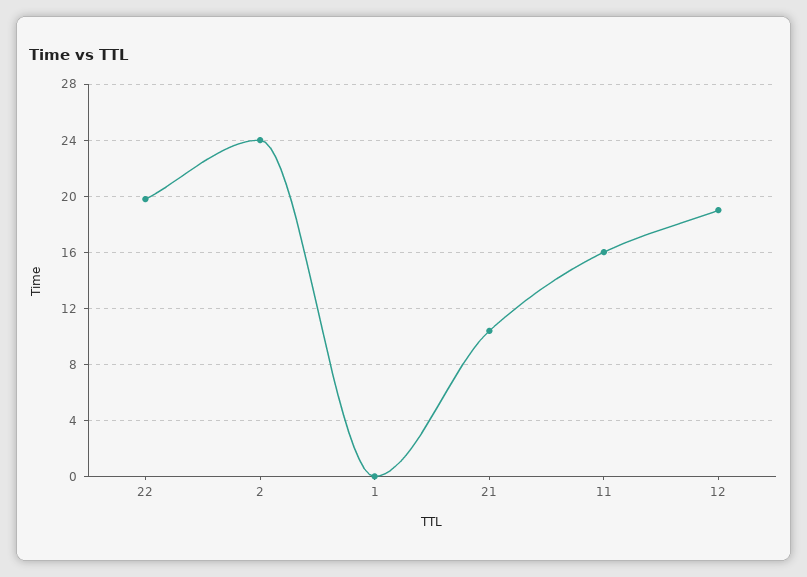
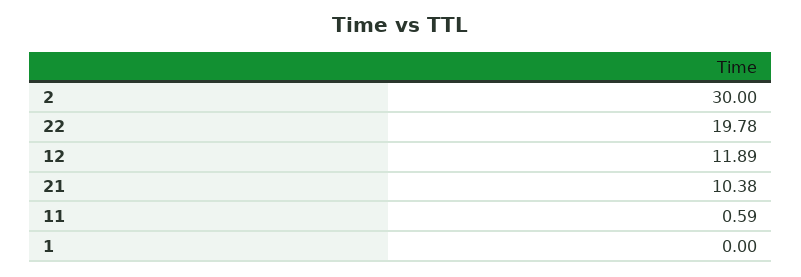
  {
    "22": 19.78,
-   "2": 24,
+   "2": 30,
    "1": 0,
    "21": 10.38,
-   "11": 16,
+   "11": 0.59,
-   "12": 19
+   "12": 11.89
  }

